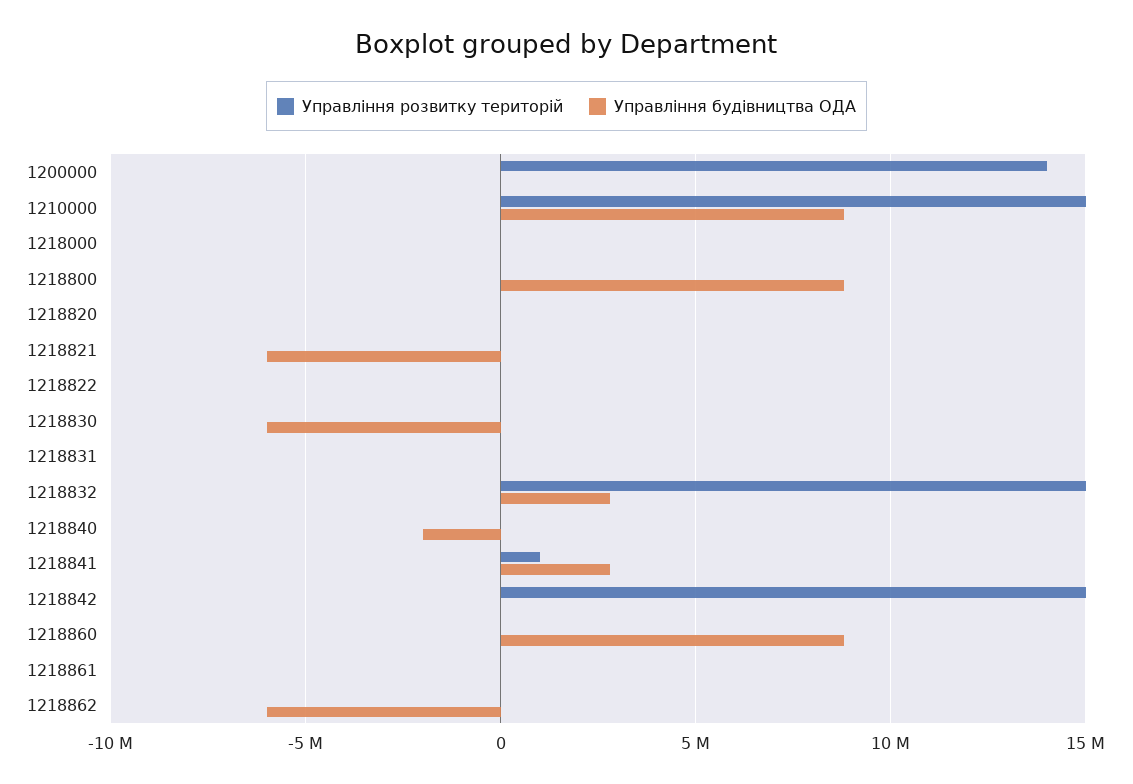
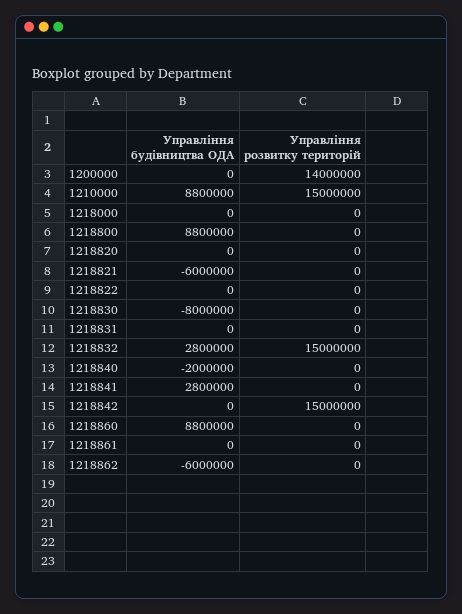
  {
    "Управління розвитку територій": {
      "1200000": 14000000,
      "1210000": 15000000,
      "1218000": 0,
      "1218800": 0,
      "1218820": 0,
      "1218821": 0,
      "1218822": 0,
      "1218830": 0,
      "1218831": 0,
      "1218832": 15000000,
      "1218840": 0,
-     "1218841": 1000000,
+     "1218841": 0,
      "1218842": 15000000,
      "1218860": 0,
      "1218861": 0,
      "1218862": 0
    },
    "Управління будівництва ОДА": {
      "1200000": 0,
      "1210000": 8800000,
      "1218000": 0,
      "1218800": 8800000,
      "1218820": 0,
      "1218821": -6000000,
      "1218822": 0,
-     "1218830": -6000000,
+     "1218830": -8000000,
      "1218831": 0,
      "1218832": 2800000,
      "1218840": -2000000,
      "1218841": 2800000,
      "1218842": 0,
      "1218860": 8800000,
      "1218861": 0,
      "1218862": -6000000
    }
  }

